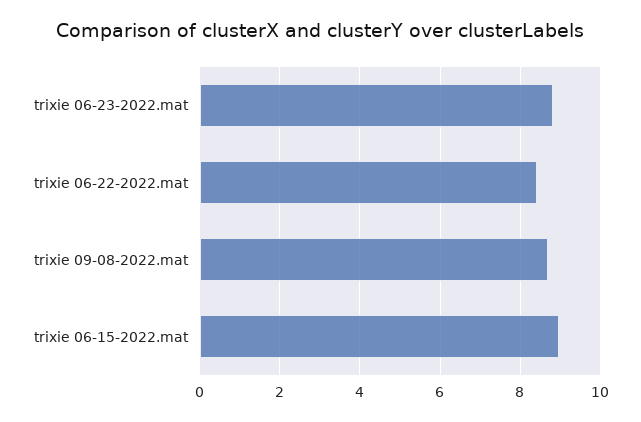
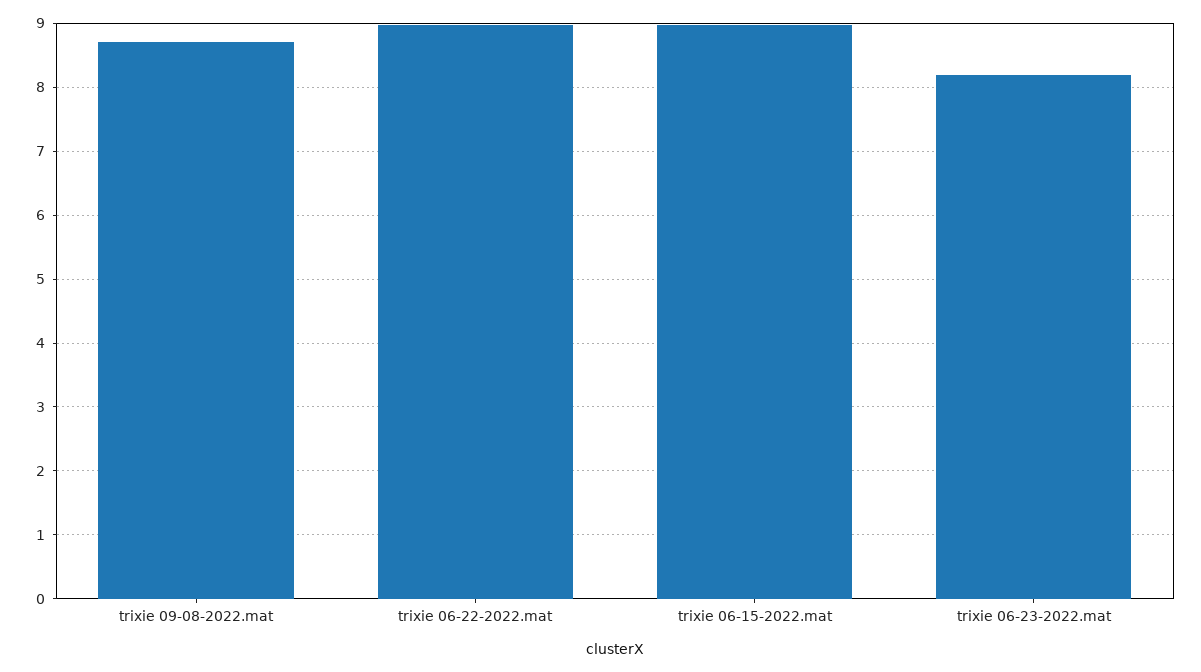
  {
-   "trixie 06-23-2022.mat": 8.8,
+   "trixie 06-23-2022.mat": 8.2,
-   "trixie 06-22-2022.mat": 8.4,
+   "trixie 06-22-2022.mat": 9,
    "trixie 09-08-2022.mat": 8.7,
    "trixie 06-15-2022.mat": 9
  }

